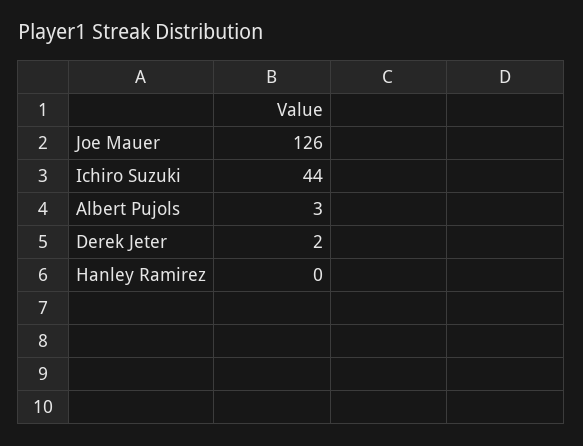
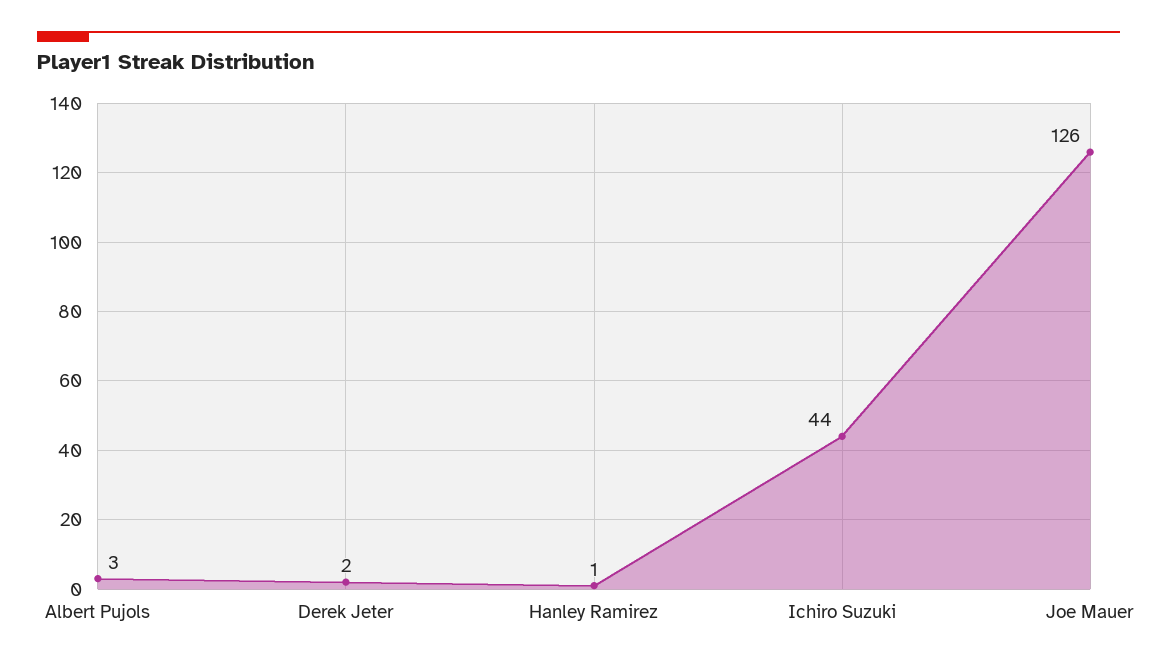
  {
    "Joe Mauer": 126,
    "Ichiro Suzuki": 44,
    "Albert Pujols": 3,
    "Derek Jeter": 2,
-   "Hanley Ramirez": 0
+   "Hanley Ramirez": 1
  }

